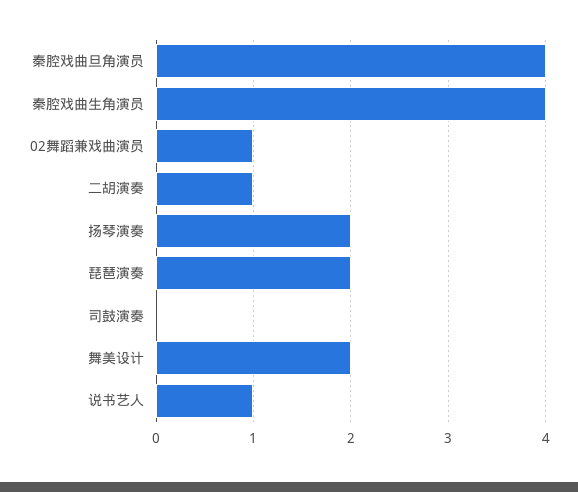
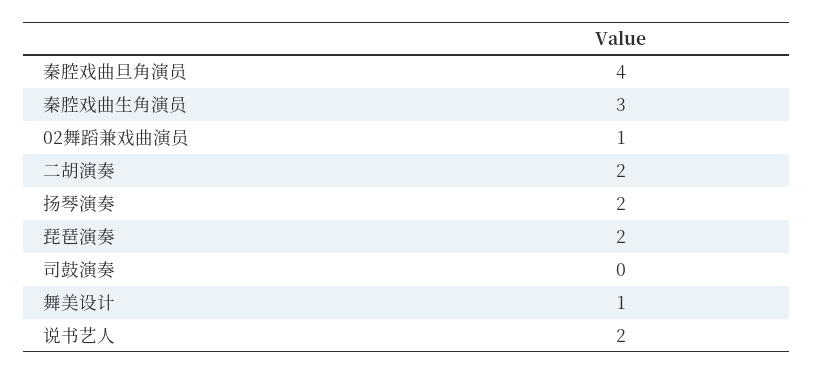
  {
    "秦腔戏曲旦角演员": 4,
-   "秦腔戏曲生角演员": 4,
+   "秦腔戏曲生角演员": 3,
    "02舞蹈兼戏曲演员": 1,
-   "二胡演奏": 1,
+   "二胡演奏": 2,
    "扬琴演奏": 2,
    "琵琶演奏": 2,
    "司鼓演奏": 0,
-   "舞美设计": 2,
+   "舞美设计": 1,
-   "说书艺人": 1
+   "说书艺人": 2
  }

